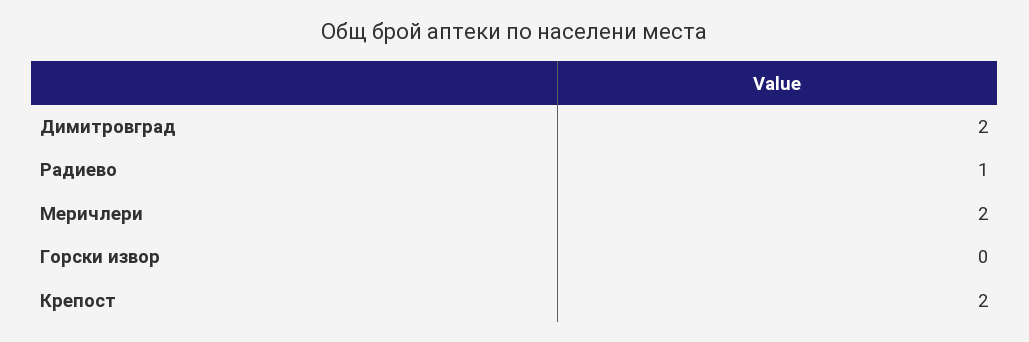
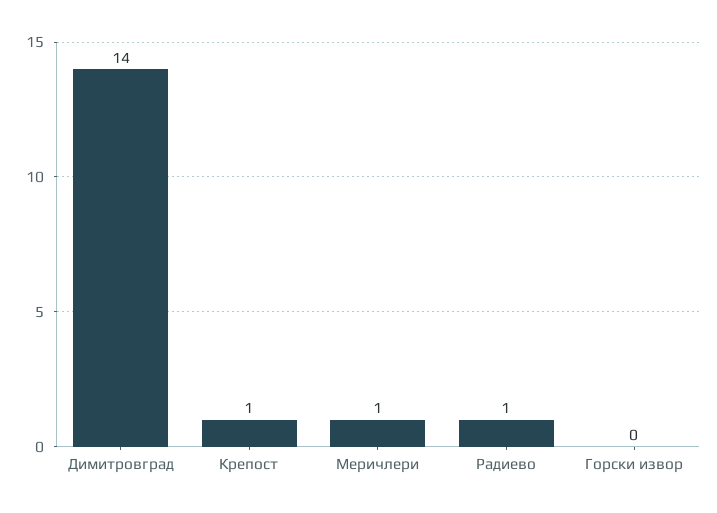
  {
-   "Димитровград": 2,
+   "Димитровград": 14,
    "Радиево": 1,
-   "Меричлери": 2,
+   "Меричлери": 1,
    "Горски извор": 0,
-   "Крепост": 2
+   "Крепост": 1
  }

